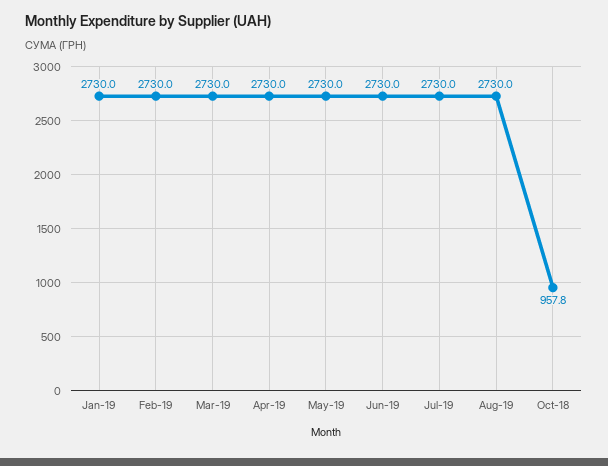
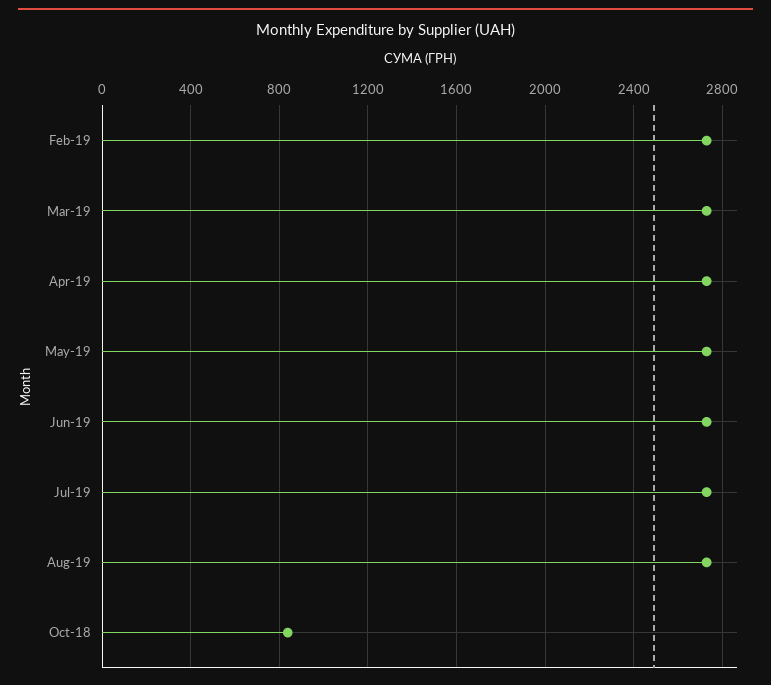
  {
-   "Jan-19": 2730,
    "Feb-19": 2730,
    "Mar-19": 2730,
    "Apr-19": 2730,
    "May-19": 2730,
    "Jun-19": 2730,
    "Jul-19": 2730,
    "Aug-19": 2730,
-   "Oct-18": 957.8
+   "Oct-18": 850
  }

